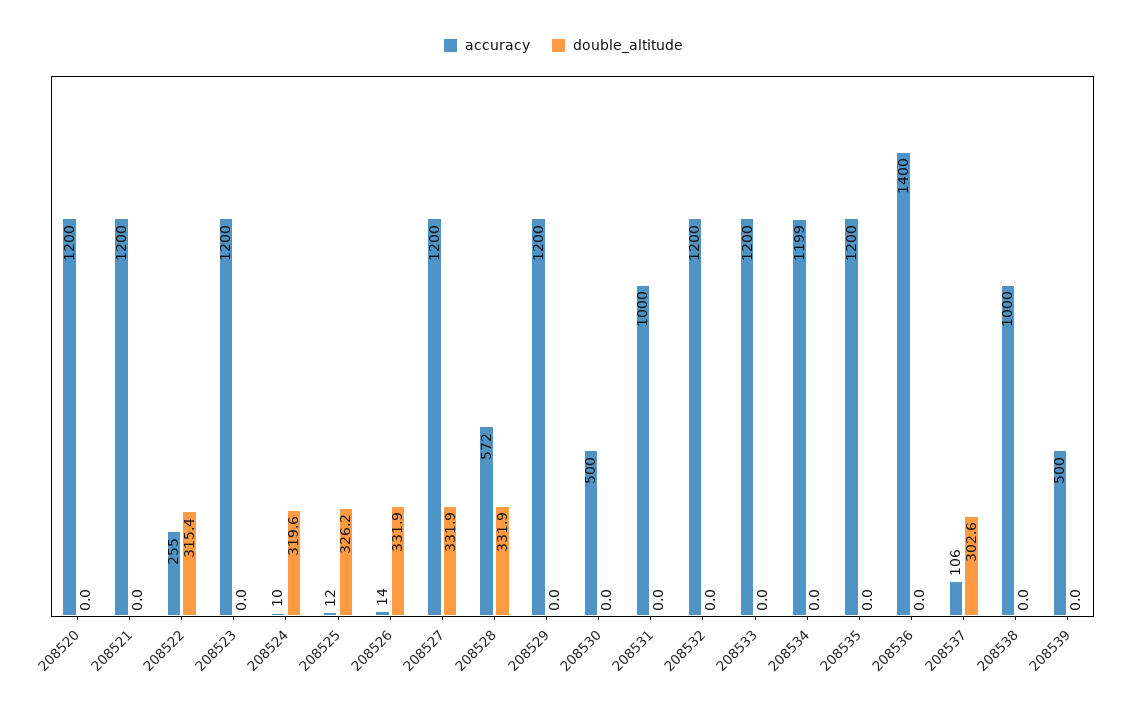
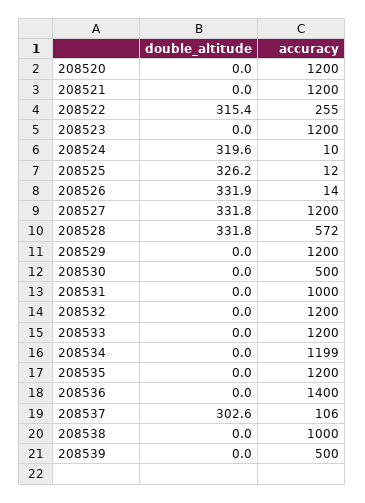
  {
    "accuracy": {
      "208520": 1200,
      "208521": 1200,
      "208522": 255,
      "208523": 1200,
      "208524": 10,
      "208525": 12,
      "208526": 14,
      "208527": 1200,
      "208528": 572,
      "208529": 1200,
      "208530": 500,
      "208531": 1000,
      "208532": 1200,
      "208533": 1200,
      "208534": 1199,
      "208535": 1200,
      "208536": 1400,
      "208537": 106,
      "208538": 1000,
      "208539": 500
    },
    "double_altitude": {
      "208520": 0,
      "208521": 0,
      "208522": 315.4,
      "208523": 0,
      "208524": 319.6,
      "208525": 326.2,
      "208526": 331.9,
-     "208527": 331.9,
+     "208527": 331.8,
-     "208528": 331.9,
+     "208528": 331.8,
      "208529": 0,
      "208530": 0,
      "208531": 0,
      "208532": 0,
      "208533": 0,
      "208534": 0,
      "208535": 0,
      "208536": 0,
      "208537": 302.6,
      "208538": 0,
      "208539": 0
    }
  }

